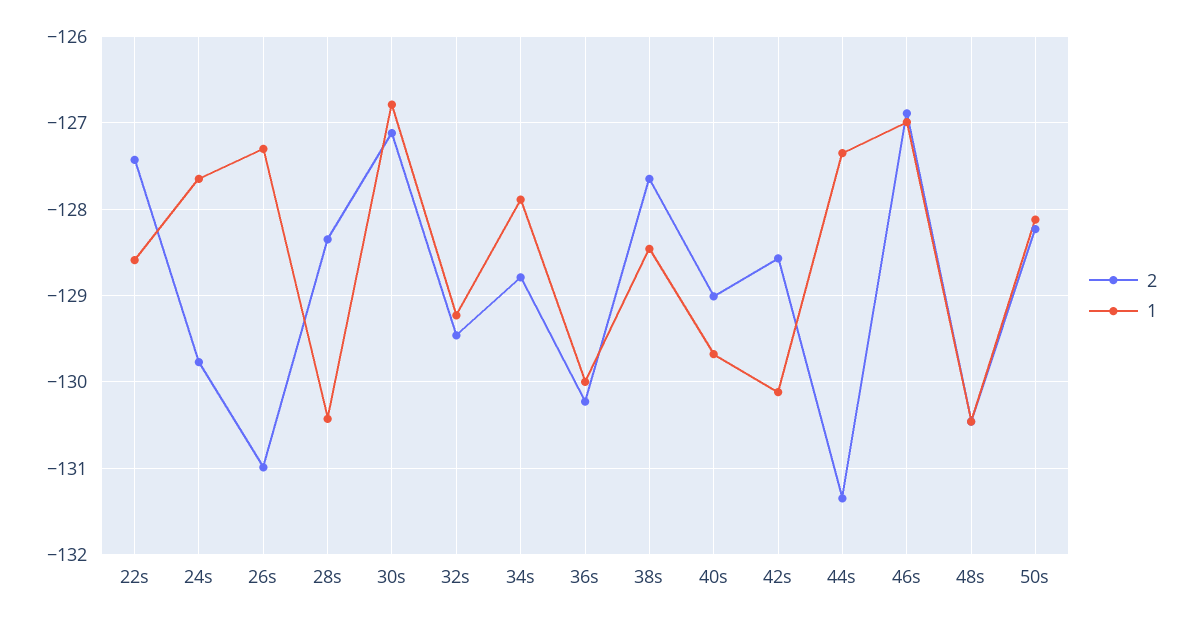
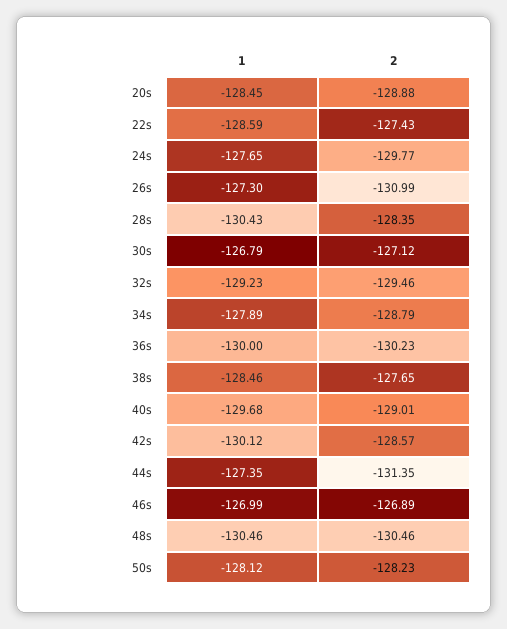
  {
    "2": {
      "22s": -127.43,
      "24s": -129.77,
      "26s": -130.99,
      "28s": -128.35,
      "30s": -127.12,
      "32s": -129.46,
      "34s": -128.79,
      "36s": -130.23,
      "38s": -127.65,
      "40s": -129.01,
      "42s": -128.57,
      "44s": -131.35,
      "46s": -126.89,
      "48s": -130.46,
-     "50s": -128.23
+     "50s": -128.23,
+     "20s": -128.88
    },
    "1": {
      "22s": -128.59,
      "24s": -127.65,
      "26s": -127.3,
      "28s": -130.43,
      "30s": -126.79,
      "32s": -129.23,
      "34s": -127.89,
      "36s": -130,
      "38s": -128.46,
      "40s": -129.68,
      "42s": -130.12,
      "44s": -127.35,
      "46s": -126.99,
      "48s": -130.46,
-     "50s": -128.12
+     "50s": -128.12,
+     "20s": -128.45
    }
  }

